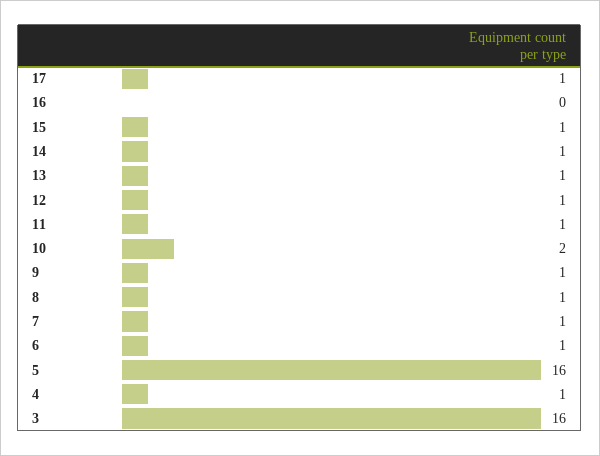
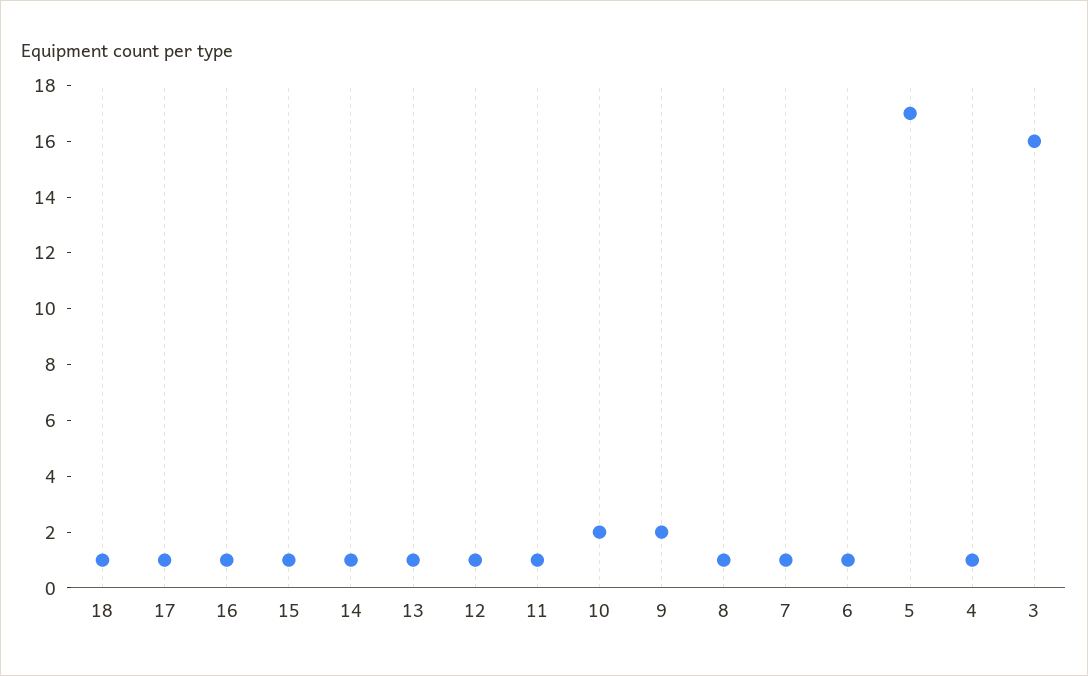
  {
    "17": 1,
-   "16": 0,
+   "16": 1,
    "15": 1,
    "14": 1,
    "13": 1,
    "12": 1,
    "11": 1,
    "10": 2,
-   "9": 1,
+   "9": 2,
    "8": 1,
    "7": 1,
    "6": 1,
-   "5": 16,
+   "5": 17,
    "4": 1,
-   "3": 16
+   "3": 16,
+   "18": 1
  }

